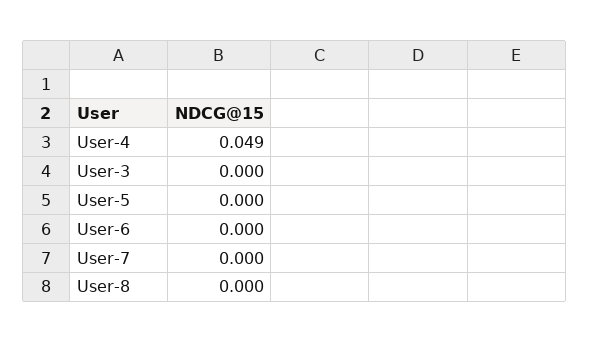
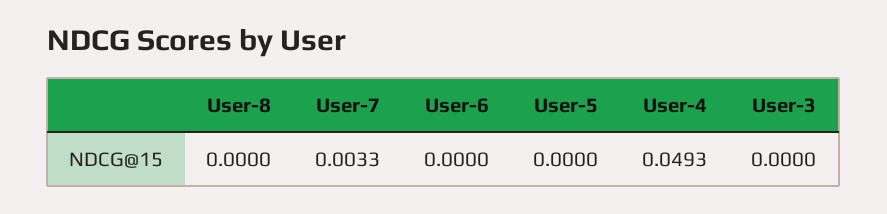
  {
    "User-4": 0.0493,
    "User-3": 0,
    "User-5": 0,
    "User-6": 0,
-   "User-7": 0,
+   "User-7": 0.0033,
    "User-8": 0
  }

